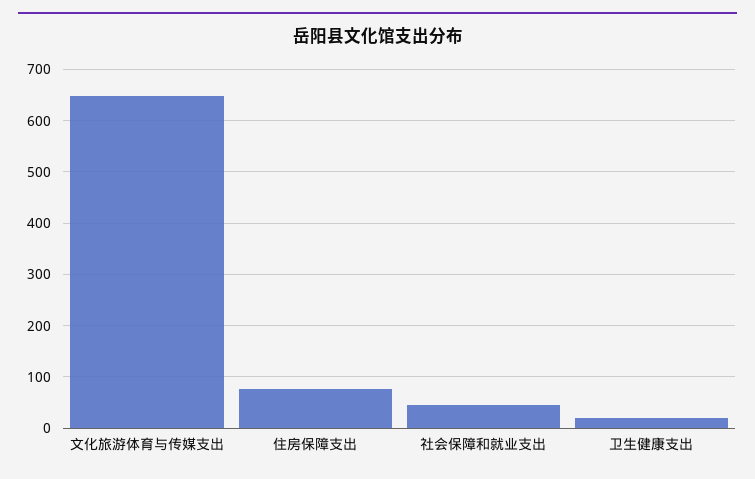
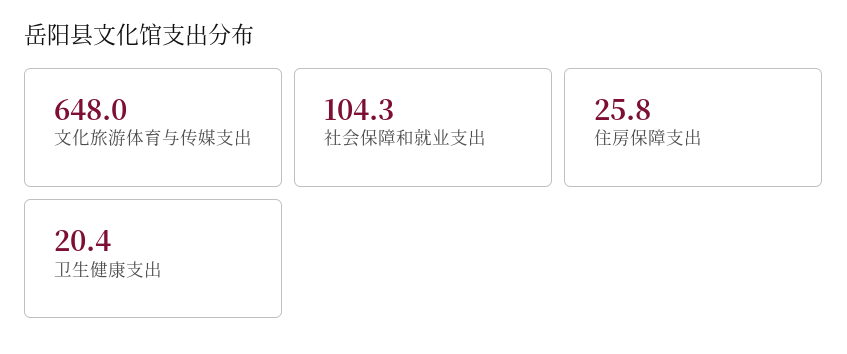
  {
    "文化旅游体育与传媒支出": 648,
-   "住房保障支出": 80,
+   "住房保障支出": 25.8,
-   "社会保障和就业支出": 40,
+   "社会保障和就业支出": 104.3,
    "卫生健康支出": 20.4
  }

